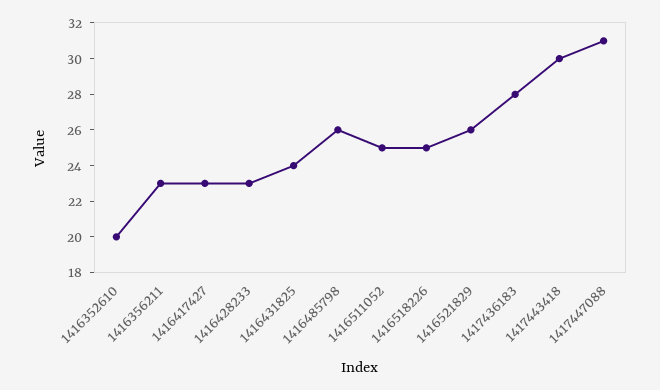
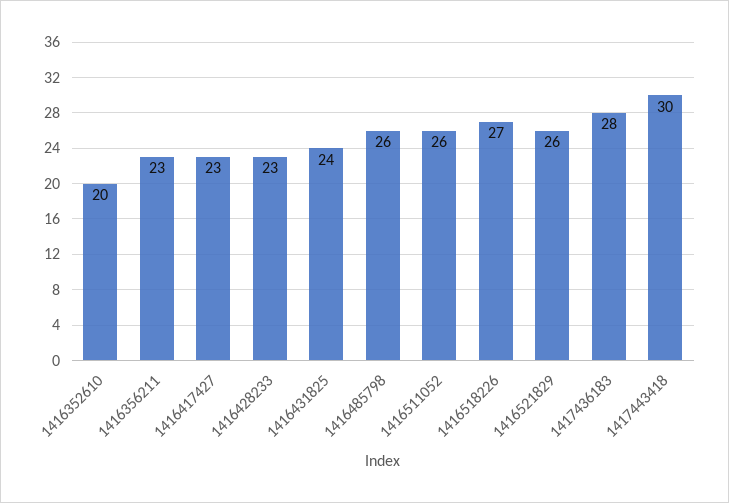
  {
    "1416352610": 20,
    "1416356211": 23,
    "1416417427": 23,
    "1416428233": 23,
    "1416431825": 24,
    "1416485798": 26,
-   "1416511052": 25,
+   "1416511052": 26,
-   "1416518226": 25,
+   "1416518226": 27,
    "1416521829": 26,
    "1417436183": 28,
-   "1417443418": 30,
+   "1417443418": 30
-   "1417447088": 31
  }

